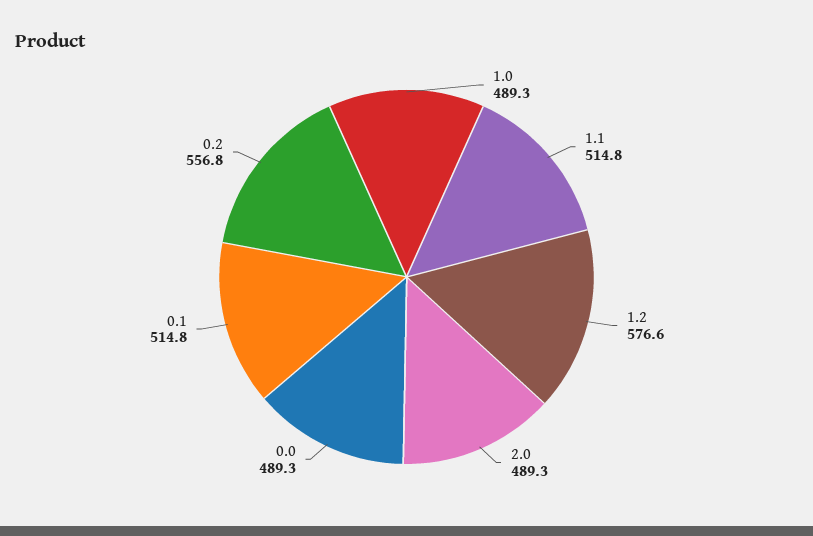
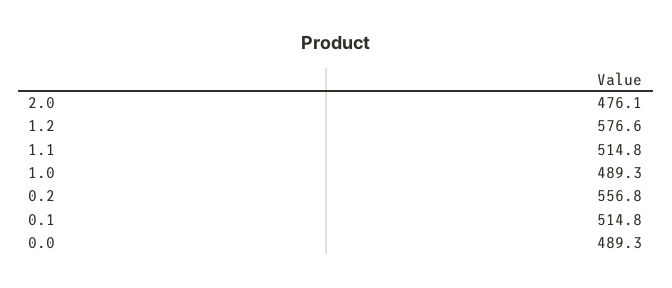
  {
    "1.0": 489.3,
    "1.1": 514.8,
    "1.2": 576.6,
-   "2.0": 489.3,
+   "2.0": 476.1,
    "0.0": 489.3,
    "0.1": 514.8,
    "0.2": 556.8
  }

